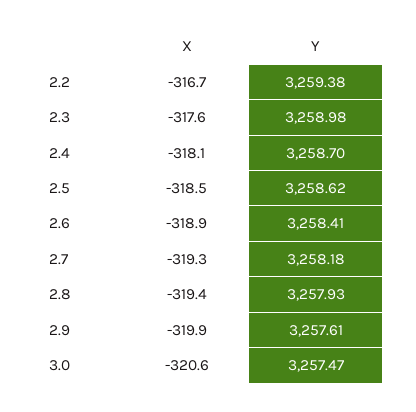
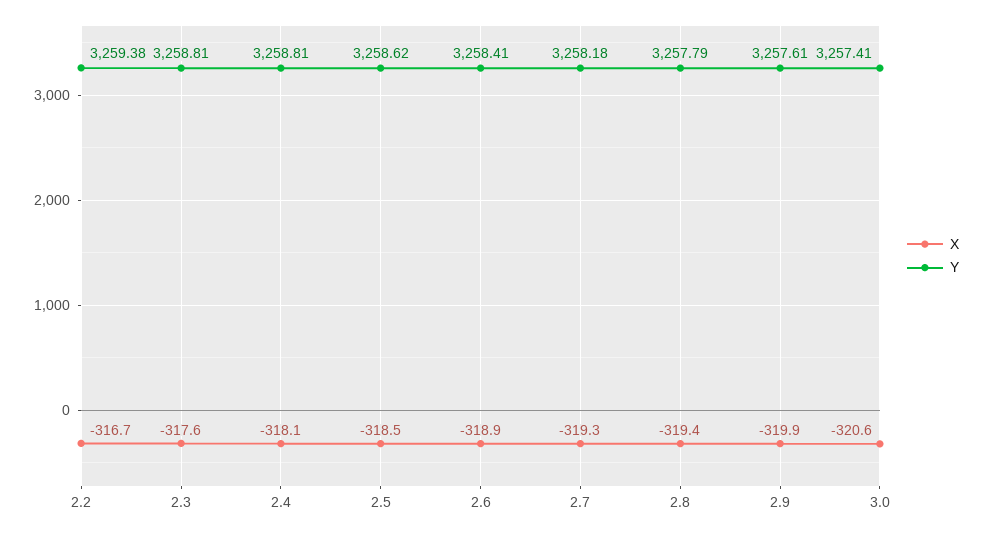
  {
    "X": {
      "2.2": -316.7,
      "2.3": -317.6,
      "2.4": -318.1,
      "2.5": -318.5,
      "2.6": -318.9,
      "2.7": -319.3,
      "2.8": -319.4,
      "2.9": -319.9,
      "3.0": -320.6
    },
    "Y": {
      "2.2": 3259.38,
-     "2.3": 3258.98,
+     "2.3": 3258.81,
-     "2.4": 3258.7,
+     "2.4": 3258.81,
      "2.5": 3258.62,
      "2.6": 3258.41,
      "2.7": 3258.18,
-     "2.8": 3257.93,
+     "2.8": 3257.79,
      "2.9": 3257.61,
-     "3.0": 3257.47
+     "3.0": 3257.41
    }
  }

